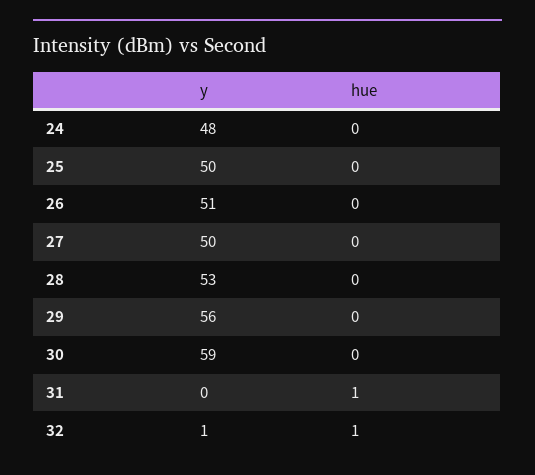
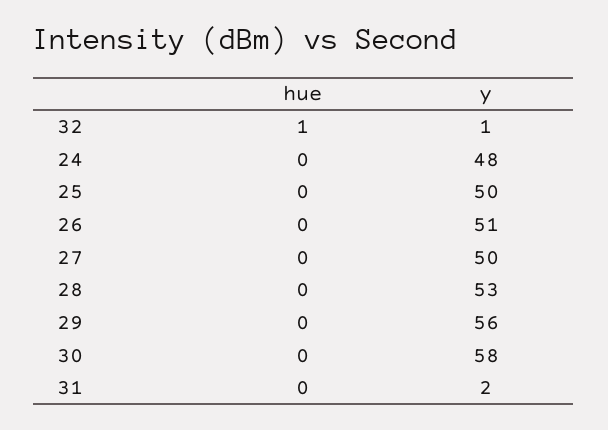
  {
    "y": {
      "24": 48,
      "25": 50,
      "26": 51,
      "27": 50,
      "28": 53,
      "29": 56,
-     "30": 59,
+     "30": 58,
-     "31": 0,
+     "31": 2,
      "32": 1
    },
    "hue": {
      "24": 0,
      "25": 0,
      "26": 0,
      "27": 0,
      "28": 0,
      "29": 0,
      "30": 0,
-     "31": 1,
+     "31": 0,
      "32": 1
    }
  }

